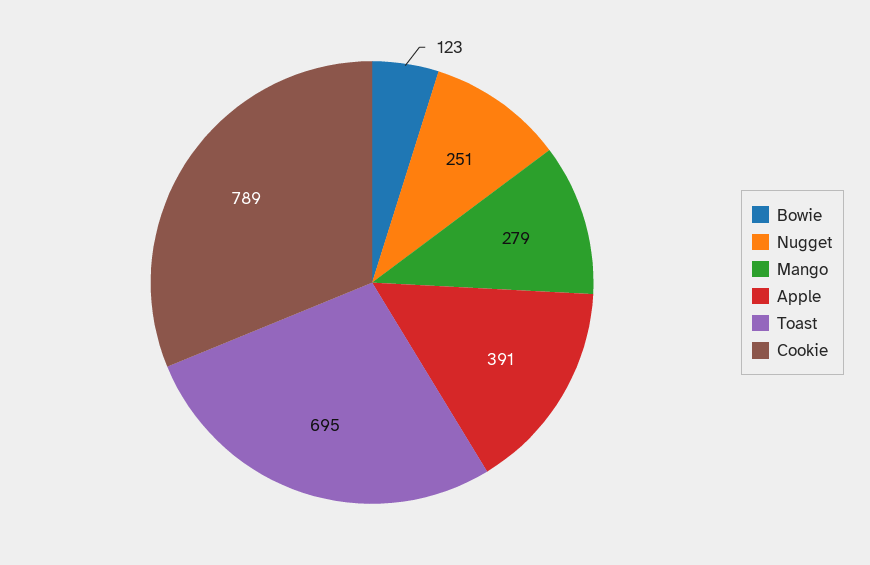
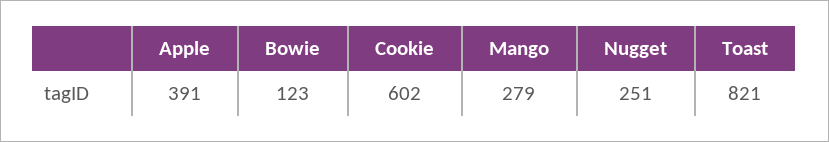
  {
    "Bowie": 123,
    "Nugget": 251,
    "Mango": 279,
    "Apple": 391,
-   "Toast": 695,
+   "Toast": 821,
-   "Cookie": 789
+   "Cookie": 602
  }

